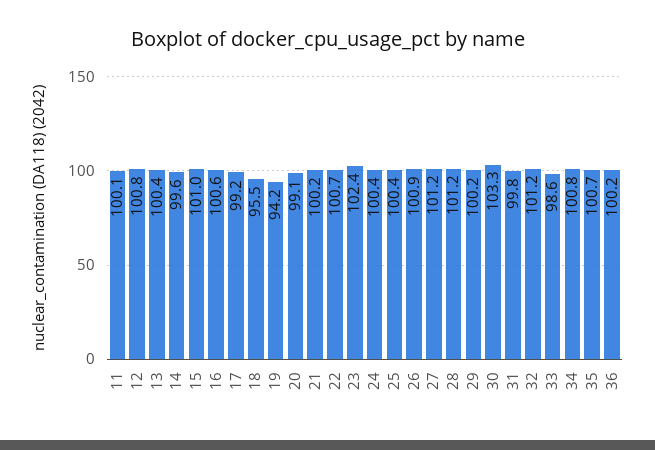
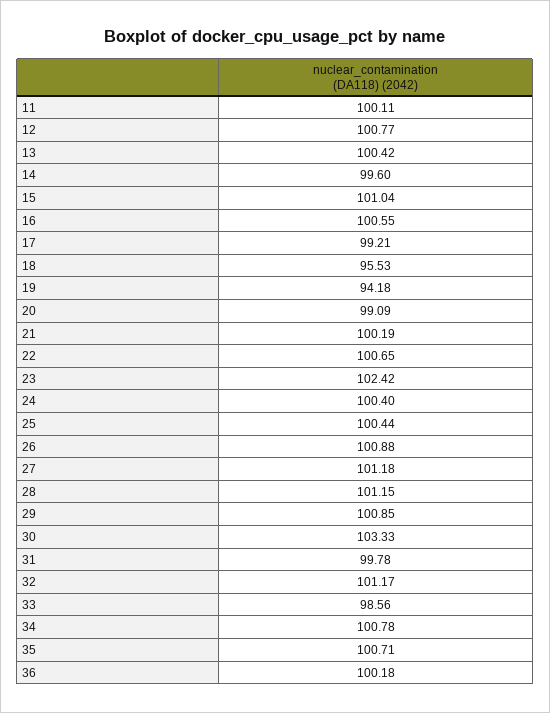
  {
    "11": 100.11,
    "12": 100.77,
    "13": 100.42,
    "14": 99.6,
    "15": 101.04,
    "16": 100.55,
    "17": 99.21,
    "18": 95.53,
    "19": 94.18,
    "20": 99.09,
    "21": 100.19,
    "22": 100.65,
    "23": 102.42,
    "24": 100.4,
    "25": 100.44,
    "26": 100.88,
    "27": 101.18,
    "28": 101.15,
-   "29": 100.2,
+   "29": 100.85,
    "30": 103.33,
    "31": 99.78,
    "32": 101.17,
    "33": 98.56,
    "34": 100.78,
    "35": 100.71,
    "36": 100.18
  }

